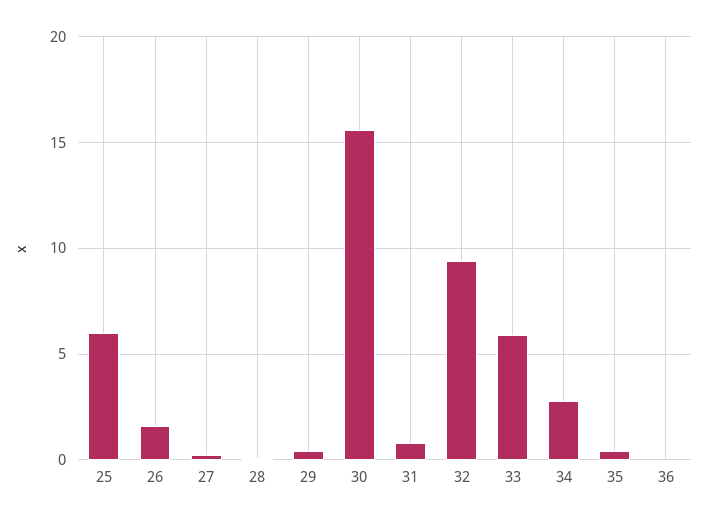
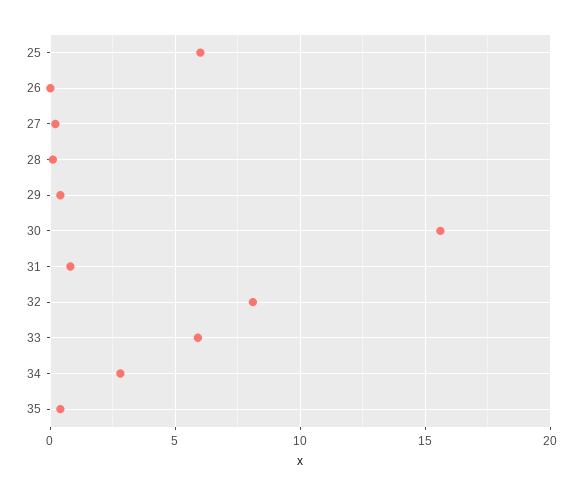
  {
    "25": 6,
-   "26": 1.5,
+   "26": 0,
    "27": 0,
    "28": 0,
    "29": 0.5,
    "30": 15.5,
    "31": 1,
-   "32": 9.5,
+   "32": 8,
    "33": 6,
    "34": 3,
-   "35": 0.5,
+   "35": 0.5
-   "36": 0
  }

